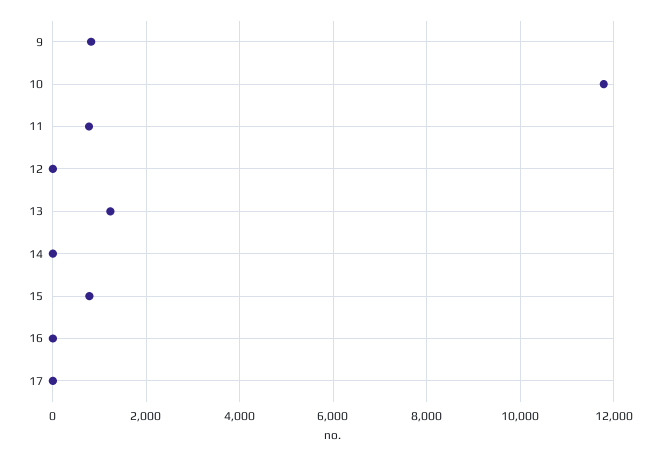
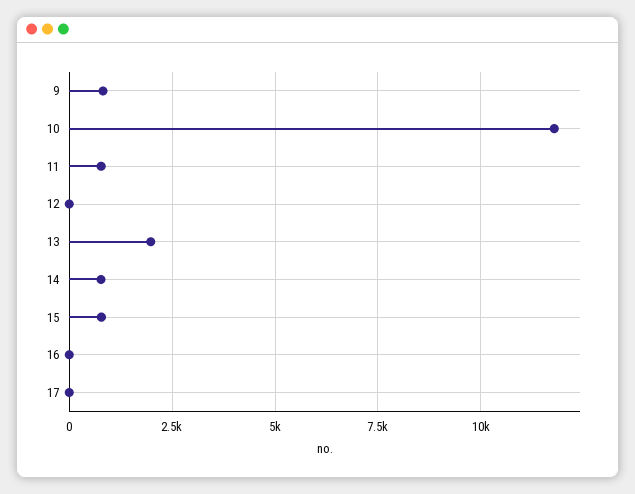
  {
    "9": 800,
    "10": 11800,
    "11": 800,
    "12": 0,
-   "13": 1200,
+   "13": 2000,
-   "14": 0,
+   "14": 750,
    "15": 800,
    "16": 0,
    "17": 0
  }

